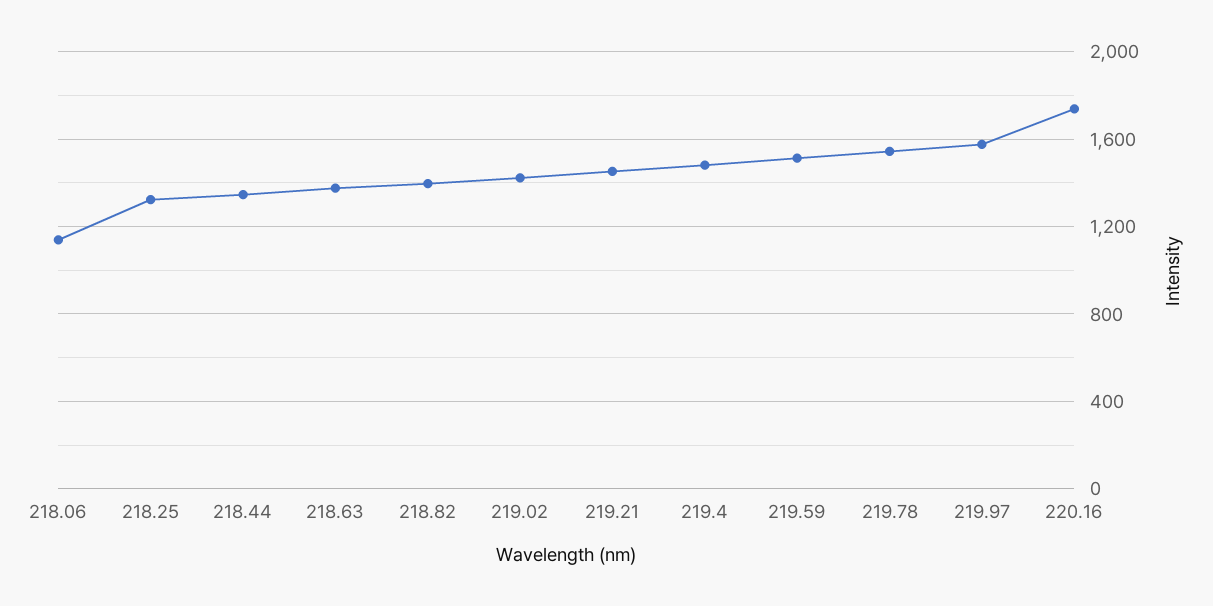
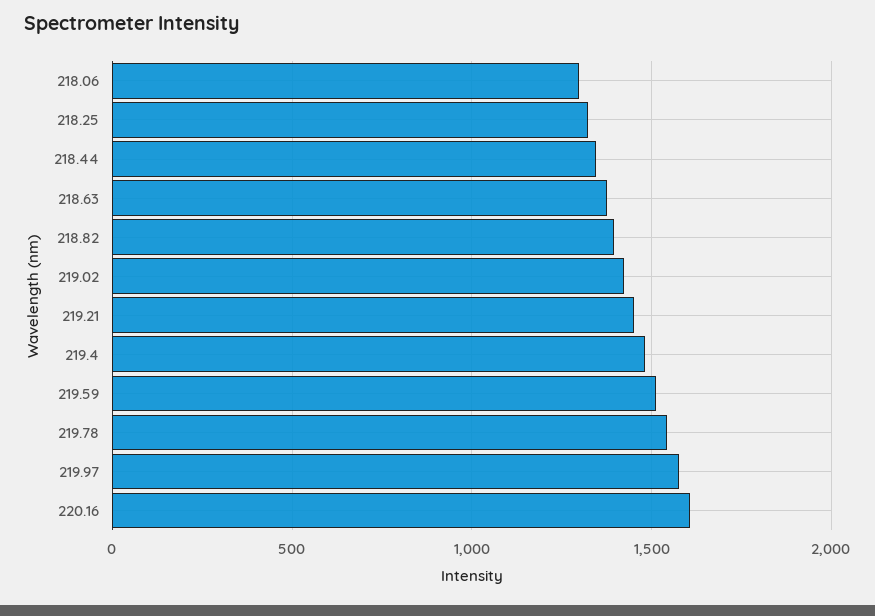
  {
-   "218.06": 1150,
+   "218.06": 1300,
    "218.25": 1300,
    "218.44": 1350,
    "218.63": 1400,
    "218.82": 1400,
    "219.02": 1400,
    "219.21": 1450,
    "219.4": 1500,
    "219.59": 1500,
    "219.78": 1550,
    "219.97": 1600,
-   "220.16": 1750
+   "220.16": 1600
  }

